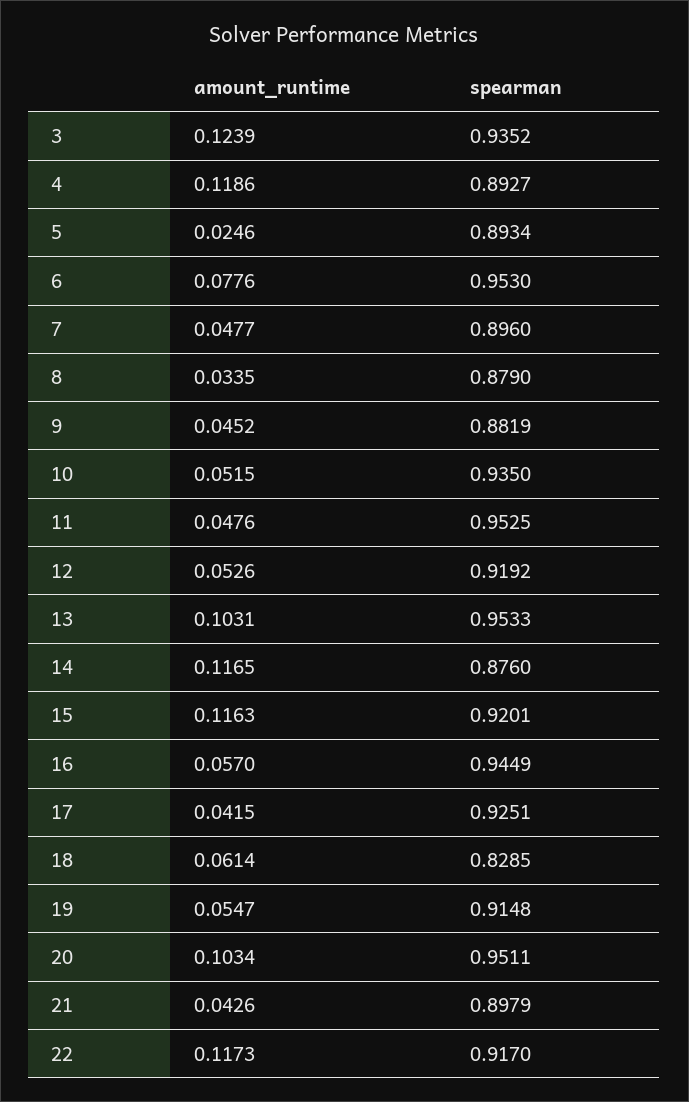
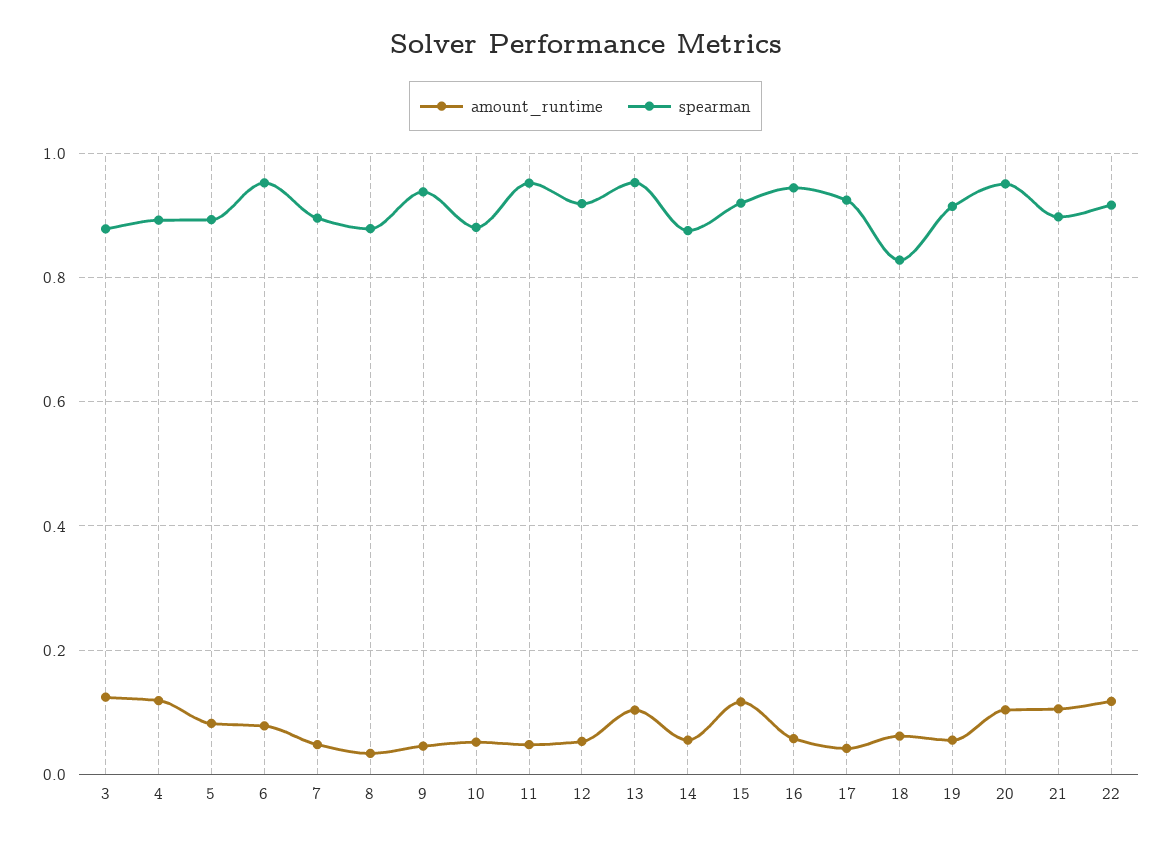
  {
    "amount_runtime": {
      "3": 0.1239,
      "4": 0.1186,
-     "5": 0.0246,
+     "5": 0.08,
      "6": 0.0776,
      "7": 0.0477,
      "8": 0.0335,
      "9": 0.0452,
      "10": 0.0515,
      "11": 0.0476,
      "12": 0.0526,
      "13": 0.1031,
-     "14": 0.1165,
+     "14": 0.06,
      "15": 0.1163,
      "16": 0.057,
      "17": 0.0415,
      "18": 0.0614,
      "19": 0.0547,
      "20": 0.1034,
-     "21": 0.0426,
+     "21": 0.1,
      "22": 0.1173
    },
    "spearman": {
-     "3": 0.9352,
+     "3": 0.88,
      "4": 0.8927,
      "5": 0.8934,
      "6": 0.953,
      "7": 0.896,
      "8": 0.879,
-     "9": 0.8819,
+     "9": 0.94,
-     "10": 0.935,
+     "10": 0.88,
      "11": 0.9525,
      "12": 0.9192,
      "13": 0.9533,
      "14": 0.876,
      "15": 0.9201,
      "16": 0.9449,
      "17": 0.9251,
      "18": 0.8285,
      "19": 0.9148,
      "20": 0.9511,
      "21": 0.8979,
      "22": 0.917
    }
  }

